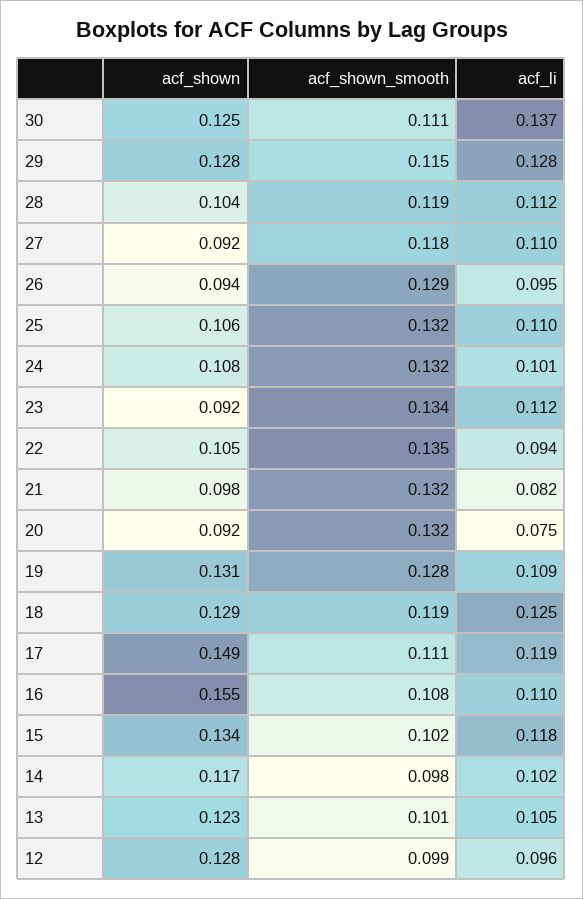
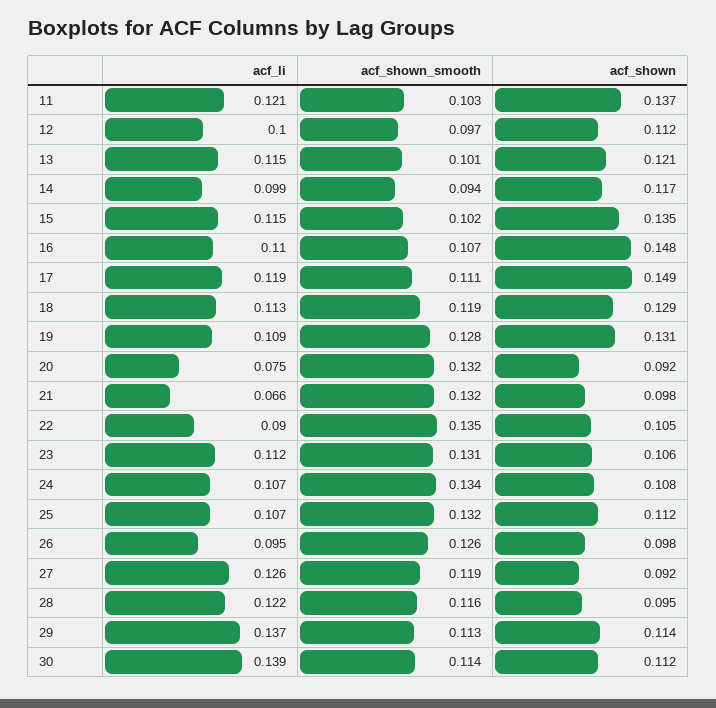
  {
    "acf_shown": {
-     "30": 0.125,
+     "30": 0.112,
-     "29": 0.128,
+     "29": 0.114,
-     "28": 0.104,
+     "28": 0.095,
      "27": 0.092,
-     "26": 0.094,
+     "26": 0.098,
-     "25": 0.106,
+     "25": 0.112,
      "24": 0.108,
-     "23": 0.092,
+     "23": 0.106,
      "22": 0.105,
      "21": 0.098,
      "20": 0.092,
      "19": 0.131,
      "18": 0.129,
      "17": 0.149,
-     "16": 0.155,
+     "16": 0.148,
-     "15": 0.134,
+     "15": 0.135,
      "14": 0.117,
-     "13": 0.123,
+     "13": 0.121,
-     "12": 0.128
+     "12": 0.112,
+     "11": 0.137
    },
    "acf_shown_smooth": {
-     "30": 0.111,
+     "30": 0.114,
-     "29": 0.115,
+     "29": 0.113,
-     "28": 0.119,
+     "28": 0.116,
-     "27": 0.118,
+     "27": 0.119,
-     "26": 0.129,
+     "26": 0.126,
      "25": 0.132,
-     "24": 0.132,
+     "24": 0.134,
-     "23": 0.134,
+     "23": 0.131,
      "22": 0.135,
      "21": 0.132,
      "20": 0.132,
      "19": 0.128,
      "18": 0.119,
      "17": 0.111,
-     "16": 0.108,
+     "16": 0.107,
      "15": 0.102,
-     "14": 0.098,
+     "14": 0.094,
      "13": 0.101,
-     "12": 0.099
+     "12": 0.097,
+     "11": 0.103
    },
    "acf_li": {
-     "30": 0.137,
+     "30": 0.139,
-     "29": 0.128,
+     "29": 0.137,
-     "28": 0.112,
+     "28": 0.122,
-     "27": 0.11,
+     "27": 0.126,
      "26": 0.095,
-     "25": 0.11,
+     "25": 0.107,
-     "24": 0.101,
+     "24": 0.107,
      "23": 0.112,
-     "22": 0.094,
+     "22": 0.09,
-     "21": 0.082,
+     "21": 0.066,
      "20": 0.075,
      "19": 0.109,
-     "18": 0.125,
+     "18": 0.113,
      "17": 0.119,
      "16": 0.11,
-     "15": 0.118,
+     "15": 0.115,
-     "14": 0.102,
+     "14": 0.099,
-     "13": 0.105,
+     "13": 0.115,
-     "12": 0.096
+     "12": 0.1,
+     "11": 0.121
    }
  }

